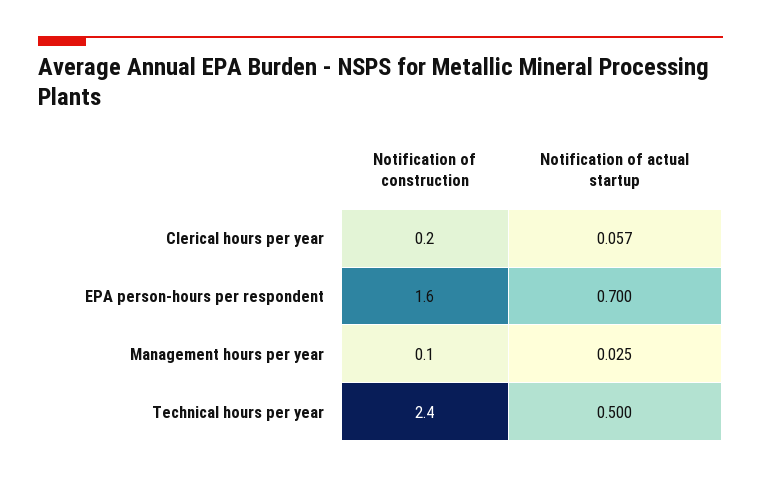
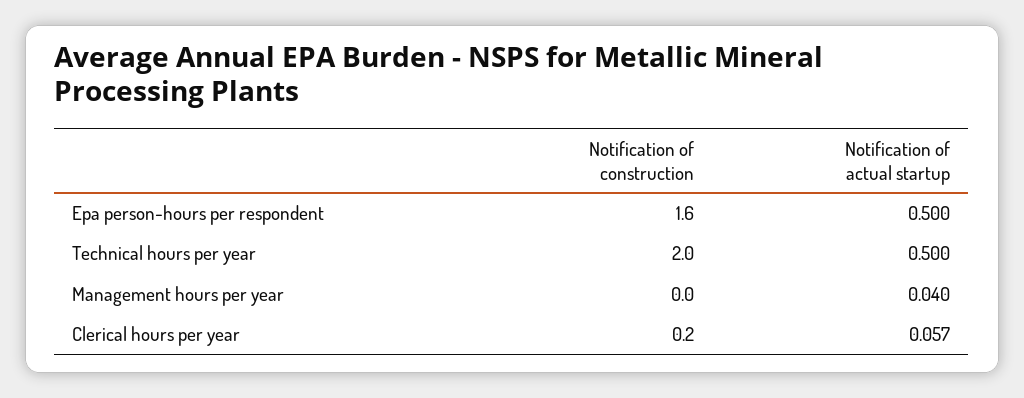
  {
    "Notification of construction": {
      "Clerical hours per year": 0.2,
      "EPA person-hours per respondent": 1.6,
-     "Management hours per year": 0.1,
+     "Management hours per year": 0,
-     "Technical hours per year": 2.4
+     "Technical hours per year": 2
    },
    "Notification of actual startup": {
      "Clerical hours per year": 0.057,
-     "EPA person-hours per respondent": 0.7,
+     "EPA person-hours per respondent": 0.5,
-     "Management hours per year": 0.025,
+     "Management hours per year": 0.04,
      "Technical hours per year": 0.5
    }
  }

